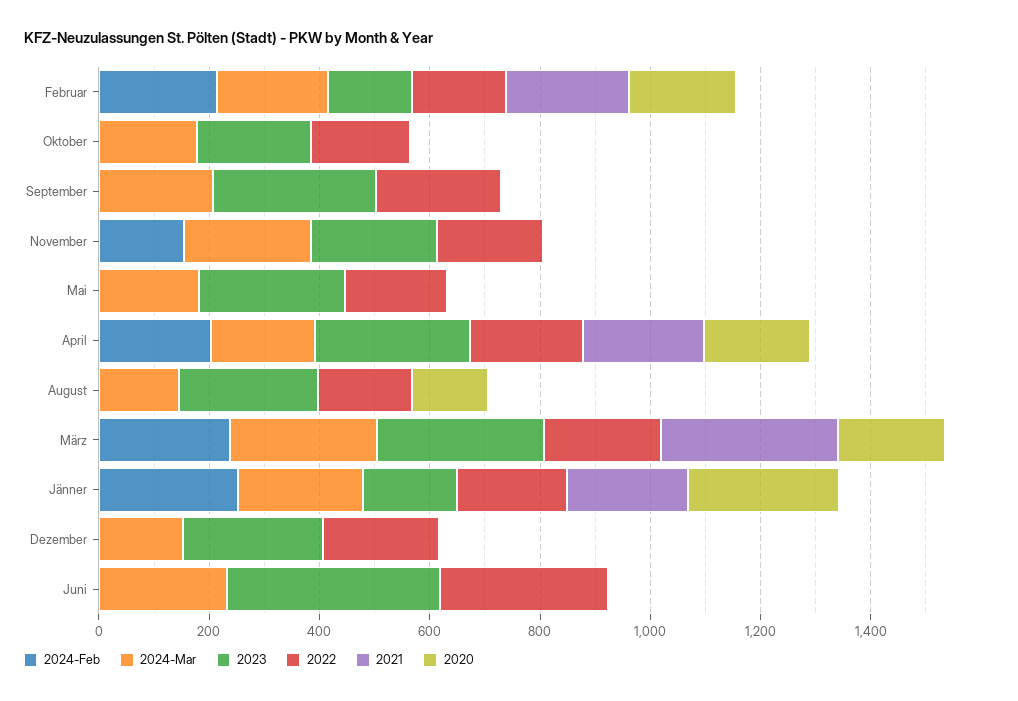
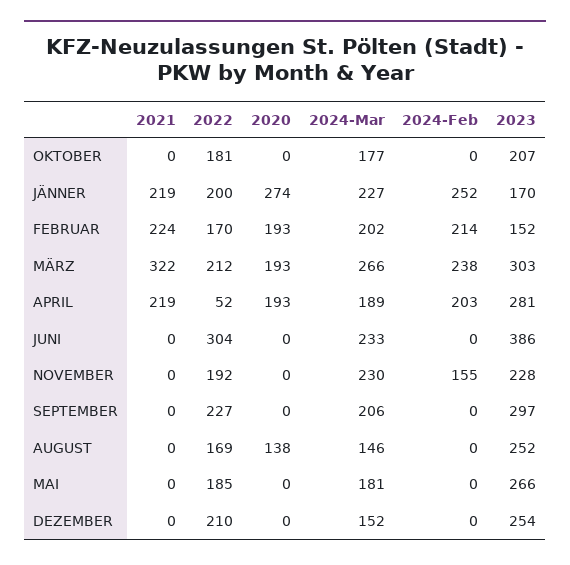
  {
    "2024-Feb": {
      "Februar": 214,
      "Oktober": 0,
      "September": 0,
      "November": 155,
      "Mai": 0,
      "April": 203,
      "August": 0,
      "März": 238,
      "Jänner": 252,
      "Dezember": 0,
      "Juni": 0
    },
    "2024-Mar": {
      "Februar": 202,
      "Oktober": 177,
      "September": 206,
      "November": 230,
      "Mai": 181,
      "April": 189,
      "August": 146,
      "März": 266,
      "Jänner": 227,
      "Dezember": 152,
      "Juni": 233
    },
    "2023": {
      "Februar": 152,
      "Oktober": 207,
      "September": 297,
      "November": 228,
      "Mai": 266,
      "April": 281,
      "August": 252,
      "März": 303,
      "Jänner": 170,
      "Dezember": 254,
      "Juni": 386
    },
    "2022": {
      "Februar": 170,
      "Oktober": 181,
      "September": 227,
      "November": 192,
      "Mai": 185,
-     "April": 200,
+     "April": 52,
      "August": 169,
      "März": 212,
      "Jänner": 200,
      "Dezember": 210,
      "Juni": 304
    },
    "2021": {
      "Februar": 224,
      "Oktober": 0,
      "September": 0,
      "November": 0,
      "Mai": 0,
      "April": 219,
      "August": 0,
      "März": 322,
      "Jänner": 219,
      "Dezember": 0,
      "Juni": 0
    },
    "2020": {
      "Februar": 193,
      "Oktober": 0,
      "September": 0,
      "November": 0,
      "Mai": 0,
      "April": 193,
      "August": 138,
      "März": 193,
      "Jänner": 274,
      "Dezember": 0,
      "Juni": 0
    }
  }

